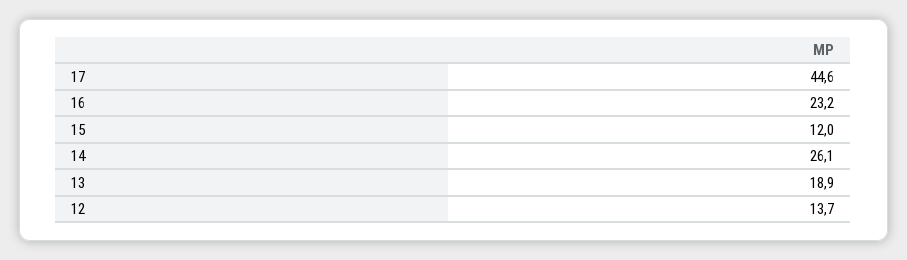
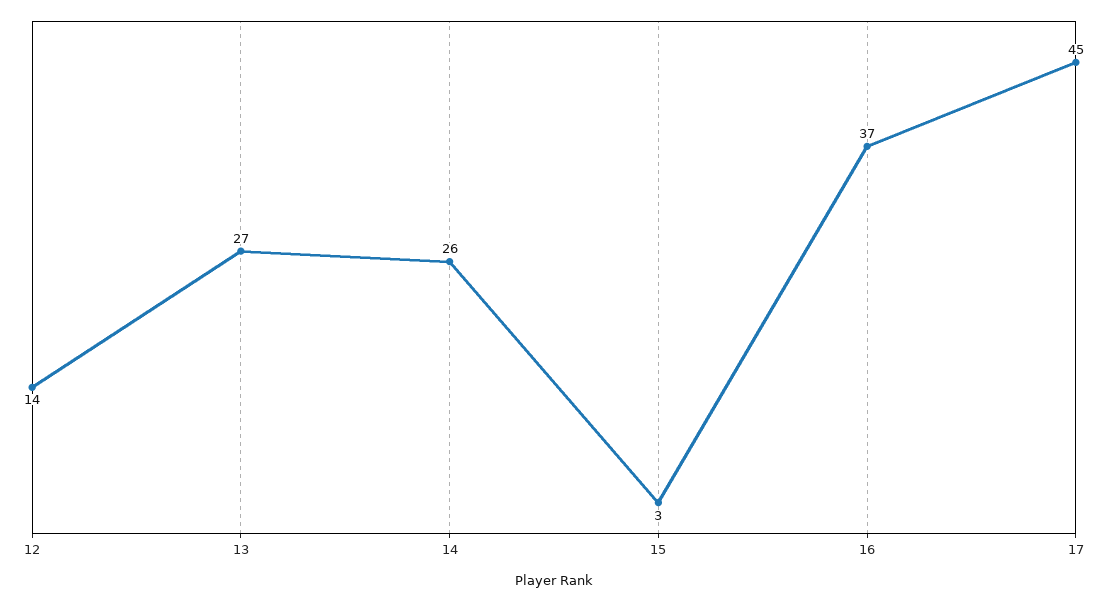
  {
    "17": 44.6,
-   "16": 23.2,
+   "16": 37,
-   "15": 12,
+   "15": 3,
    "14": 26.1,
-   "13": 18.9,
+   "13": 27,
    "12": 13.7
  }

